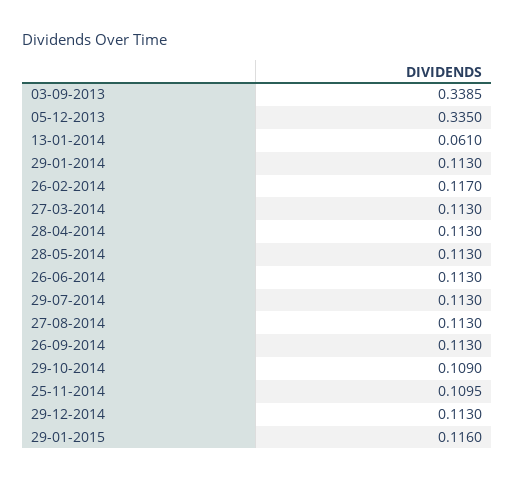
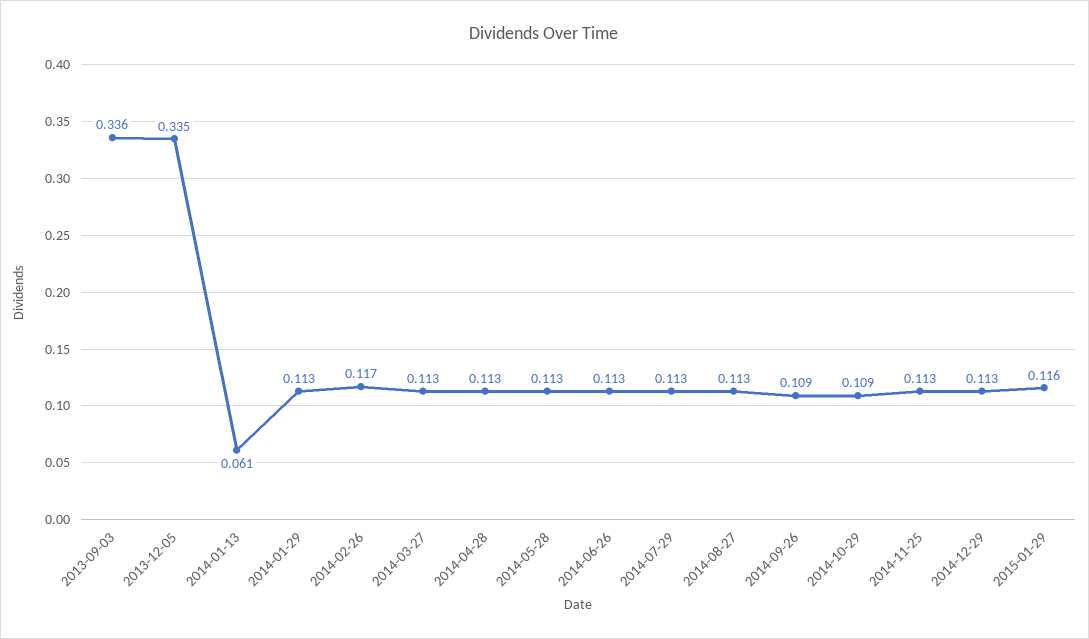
  {
-   "03-09-2013": 0.3385,
+   "03-09-2013": 0.336,
    "05-12-2013": 0.335,
    "13-01-2014": 0.061,
    "29-01-2014": 0.113,
    "26-02-2014": 0.117,
    "27-03-2014": 0.113,
    "28-04-2014": 0.113,
    "28-05-2014": 0.113,
    "26-06-2014": 0.113,
    "29-07-2014": 0.113,
    "27-08-2014": 0.113,
-   "26-09-2014": 0.113,
+   "26-09-2014": 0.109,
    "29-10-2014": 0.109,
-   "25-11-2014": 0.1095,
+   "25-11-2014": 0.113,
    "29-12-2014": 0.113,
    "29-01-2015": 0.116
  }

